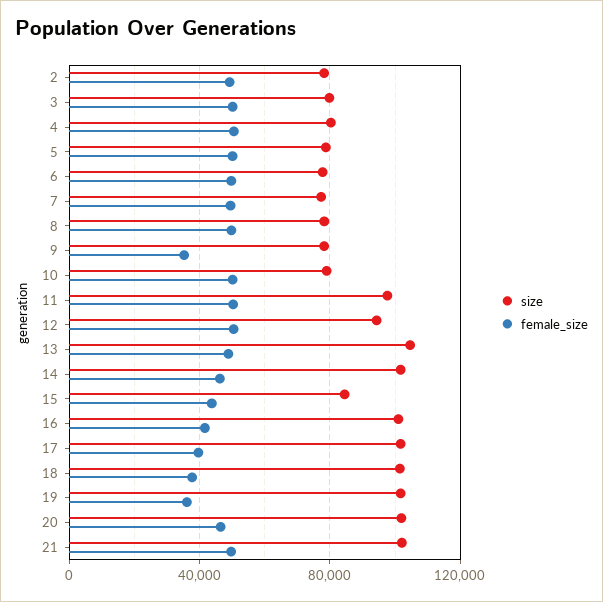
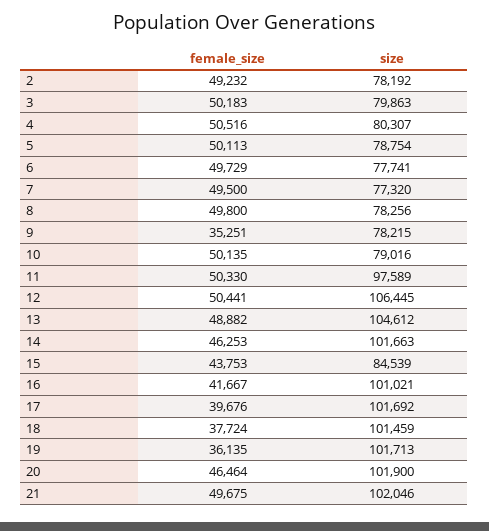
  {
    "size": {
      "2": 78192,
      "3": 79863,
      "4": 80307,
      "5": 78754,
      "6": 77741,
      "7": 77320,
      "8": 78256,
      "9": 78215,
      "10": 79016,
      "11": 97589,
-     "12": 95000,
+     "12": 106445,
      "13": 104612,
      "14": 101663,
      "15": 84539,
      "16": 101021,
      "17": 101692,
      "18": 101459,
      "19": 101713,
      "20": 101900,
      "21": 102046
    },
    "female_size": {
      "2": 49232,
      "3": 50183,
      "4": 50516,
      "5": 50113,
      "6": 49729,
      "7": 49500,
      "8": 49800,
      "9": 35251,
      "10": 50135,
      "11": 50330,
      "12": 50441,
      "13": 48882,
      "14": 46253,
      "15": 43753,
      "16": 41667,
      "17": 39676,
      "18": 37724,
      "19": 36135,
      "20": 46464,
      "21": 49675
    }
  }

